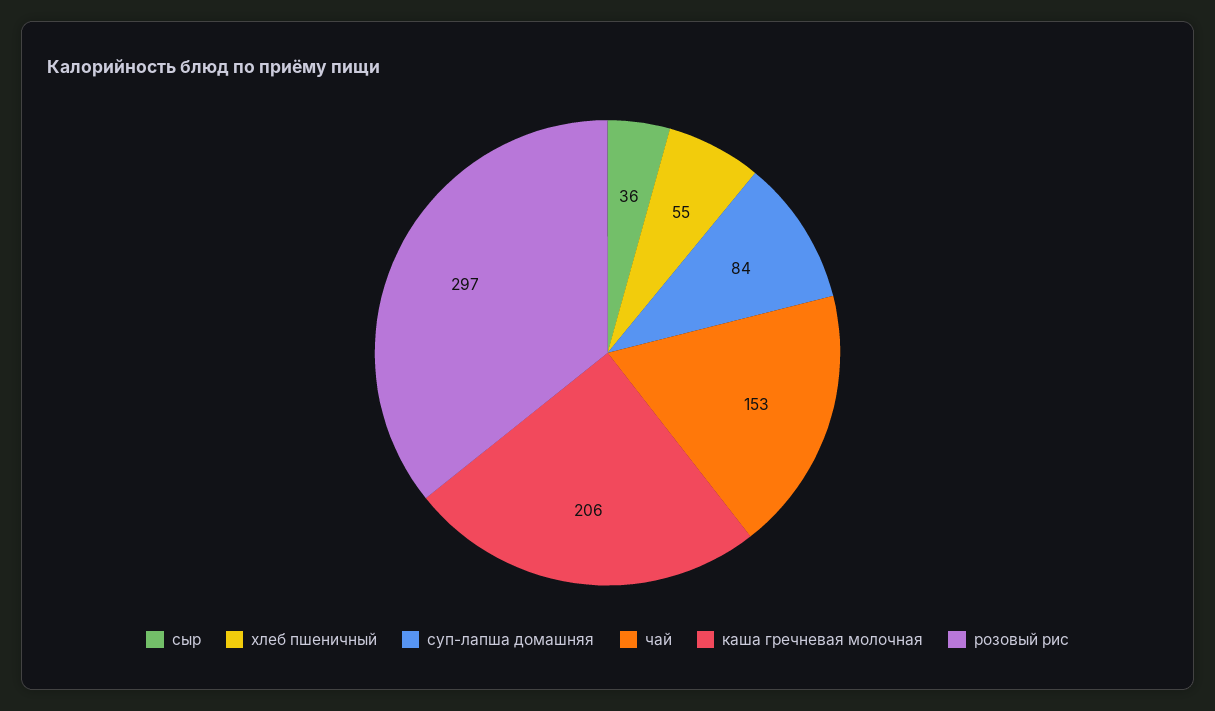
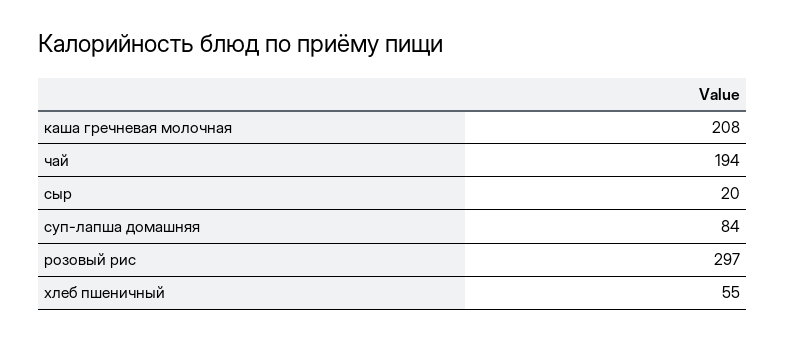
  {
-   "сыр": 36,
+   "сыр": 20,
    "хлеб пшеничный": 55,
    "суп-лапша домашняя": 84,
-   "чай": 153,
+   "чай": 194,
-   "каша гречневая молочная": 206,
+   "каша гречневая молочная": 208,
    "розовый рис": 297
  }

